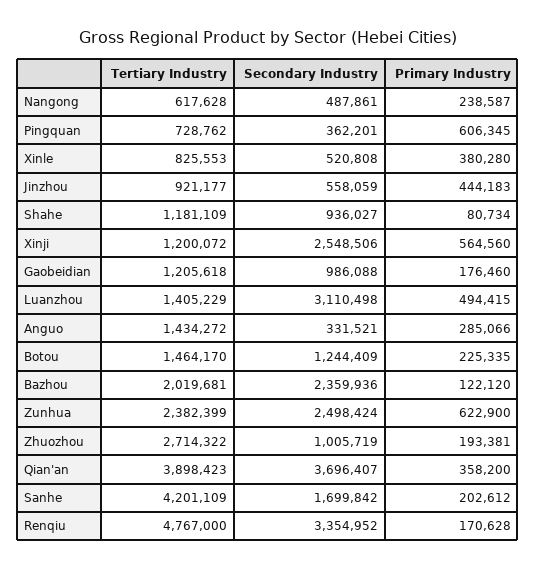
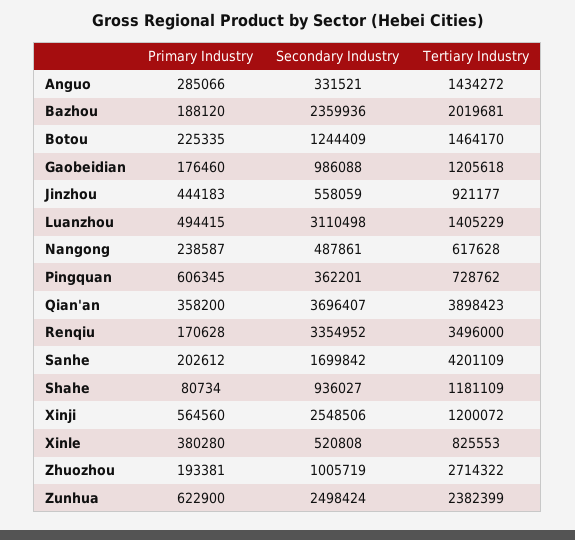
  {
    "Tertiary Industry": {
      "Nangong": 617628,
      "Pingquan": 728762,
      "Xinle": 825553,
      "Jinzhou": 921177,
      "Shahe": 1181109,
      "Xinji": 1200072,
      "Gaobeidian": 1205618,
      "Luanzhou": 1405229,
      "Anguo": 1434272,
      "Botou": 1464170,
      "Bazhou": 2019681,
      "Zunhua": 2382399,
      "Zhuozhou": 2714322,
      "Qian'an": 3898423,
      "Sanhe": 4201109,
-     "Renqiu": 4767000
+     "Renqiu": 3496000
    },
    "Secondary Industry": {
      "Nangong": 487861,
      "Pingquan": 362201,
      "Xinle": 520808,
      "Jinzhou": 558059,
      "Shahe": 936027,
      "Xinji": 2548506,
      "Gaobeidian": 986088,
      "Luanzhou": 3110498,
      "Anguo": 331521,
      "Botou": 1244409,
      "Bazhou": 2359936,
      "Zunhua": 2498424,
      "Zhuozhou": 1005719,
      "Qian'an": 3696407,
      "Sanhe": 1699842,
      "Renqiu": 3354952
    },
    "Primary Industry": {
      "Nangong": 238587,
      "Pingquan": 606345,
      "Xinle": 380280,
      "Jinzhou": 444183,
      "Shahe": 80734,
      "Xinji": 564560,
      "Gaobeidian": 176460,
      "Luanzhou": 494415,
      "Anguo": 285066,
      "Botou": 225335,
-     "Bazhou": 122120,
+     "Bazhou": 188120,
      "Zunhua": 622900,
      "Zhuozhou": 193381,
      "Qian'an": 358200,
      "Sanhe": 202612,
      "Renqiu": 170628
    }
  }

